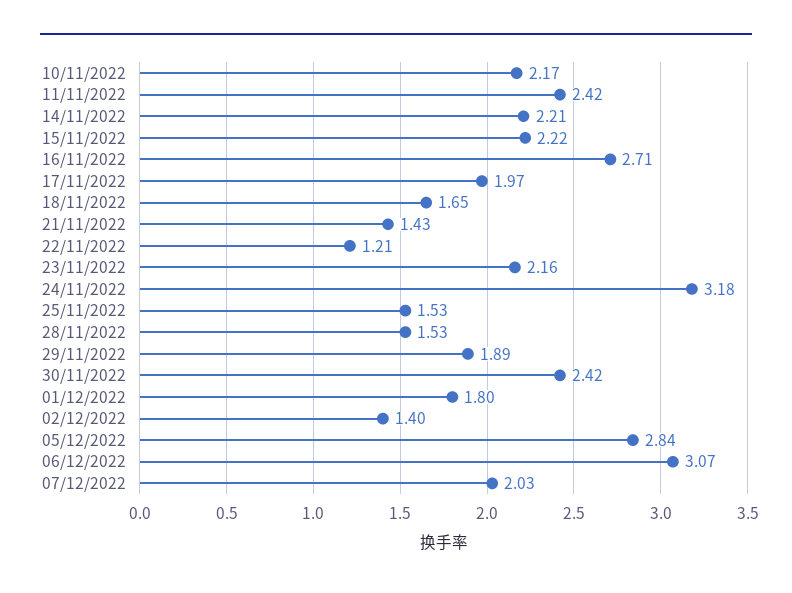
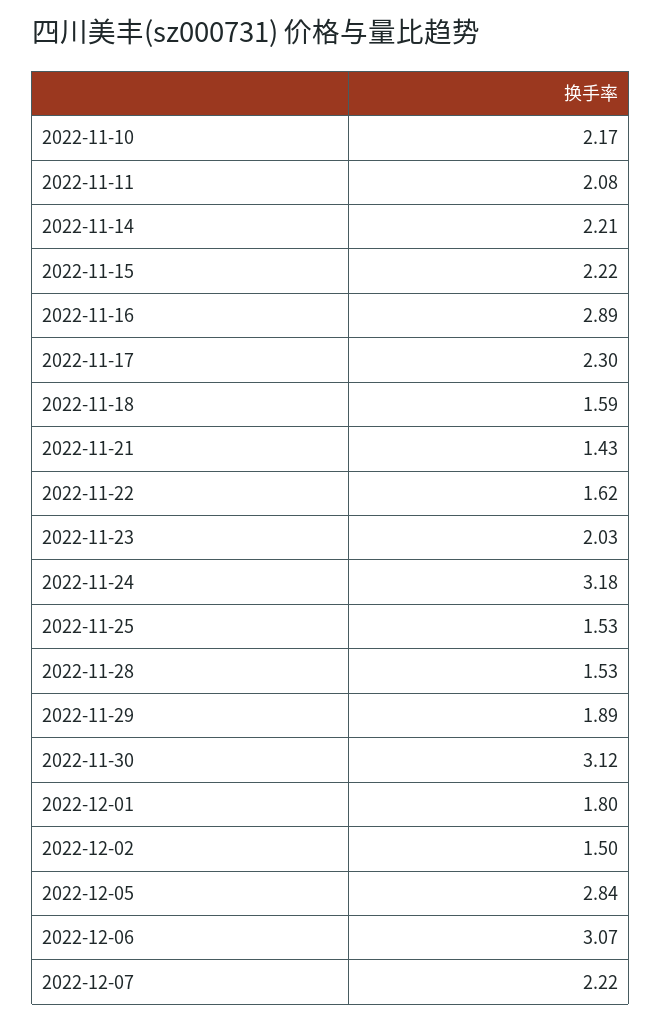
  {
    "10/11/2022": 2.17,
-   "11/11/2022": 2.42,
+   "11/11/2022": 2.08,
    "14/11/2022": 2.21,
    "15/11/2022": 2.22,
-   "16/11/2022": 2.71,
+   "16/11/2022": 2.89,
-   "17/11/2022": 1.97,
+   "17/11/2022": 2.3,
-   "18/11/2022": 1.65,
+   "18/11/2022": 1.59,
    "21/11/2022": 1.43,
-   "22/11/2022": 1.21,
+   "22/11/2022": 1.62,
-   "23/11/2022": 2.16,
+   "23/11/2022": 2.03,
    "24/11/2022": 3.18,
    "25/11/2022": 1.53,
    "28/11/2022": 1.53,
    "29/11/2022": 1.89,
-   "30/11/2022": 2.42,
+   "30/11/2022": 3.12,
    "01/12/2022": 1.8,
-   "02/12/2022": 1.4,
+   "02/12/2022": 1.5,
    "05/12/2022": 2.84,
    "06/12/2022": 3.07,
-   "07/12/2022": 2.03
+   "07/12/2022": 2.22
  }

